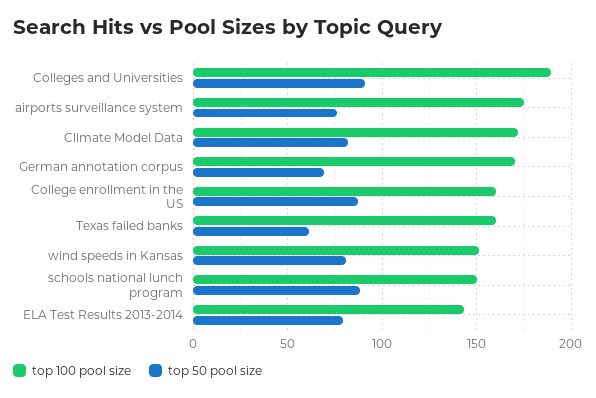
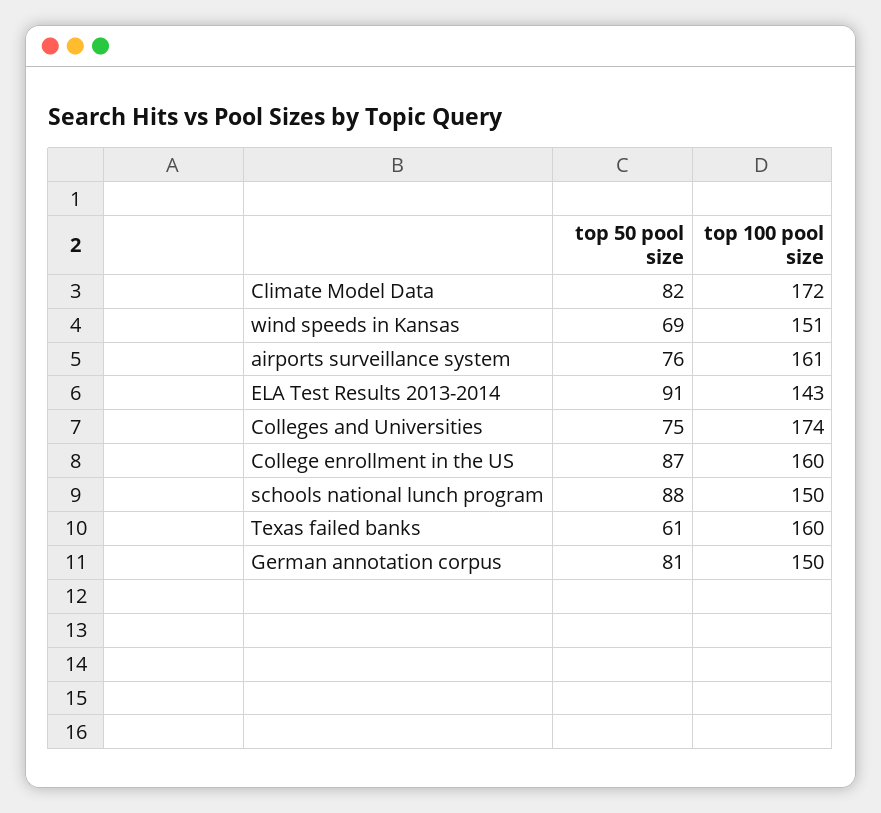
  {
    "top 100 pool size": {
-     "Colleges and Universities": 190,
+     "Colleges and Universities": 174,
-     "airports surveillance system": 175,
+     "airports surveillance system": 161,
      "Climate Model Data": 172,
-     "German annotation corpus": 170,
+     "German annotation corpus": 150,
      "College enrollment in the US": 160,
      "Texas failed banks": 160,
      "wind speeds in Kansas": 151,
      "schools national lunch program": 150,
      "ELA Test Results 2013-2014": 143
    },
    "top 50 pool size": {
-     "Colleges and Universities": 90,
+     "Colleges and Universities": 75,
      "airports surveillance system": 76,
      "Climate Model Data": 82,
-     "German annotation corpus": 70,
+     "German annotation corpus": 81,
      "College enrollment in the US": 87,
      "Texas failed banks": 61,
-     "wind speeds in Kansas": 80,
+     "wind speeds in Kansas": 69,
      "schools national lunch program": 88,
-     "ELA Test Results 2013-2014": 80
+     "ELA Test Results 2013-2014": 91
    }
  }

